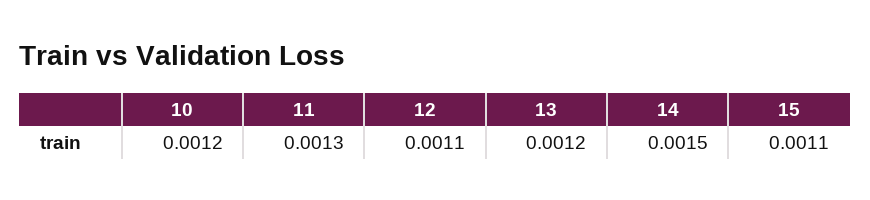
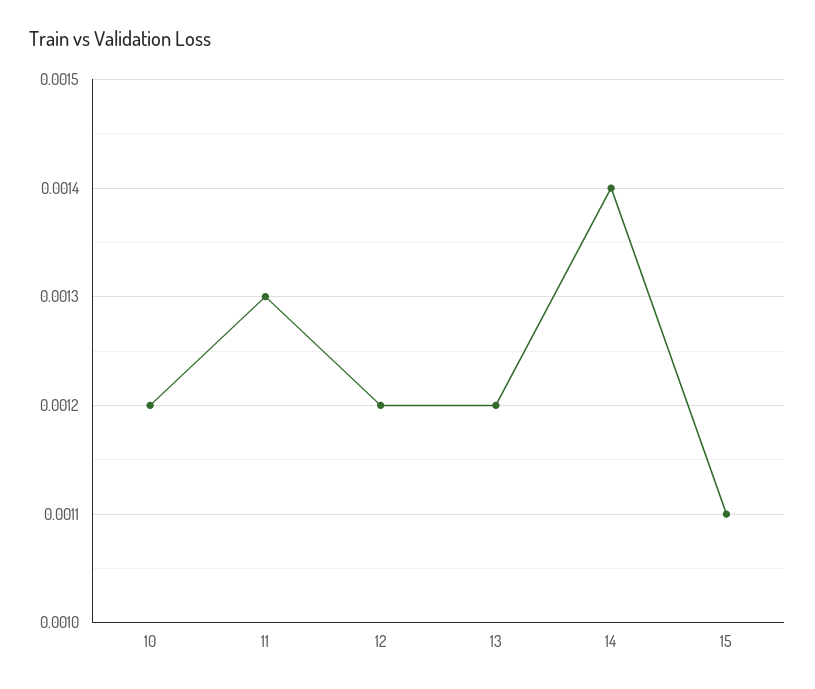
  {
    "10": 0.0012,
    "11": 0.0013,
-   "12": 0.0011,
+   "12": 0.0012,
    "13": 0.0012,
-   "14": 0.0015,
+   "14": 0.0014,
    "15": 0.0011
  }

